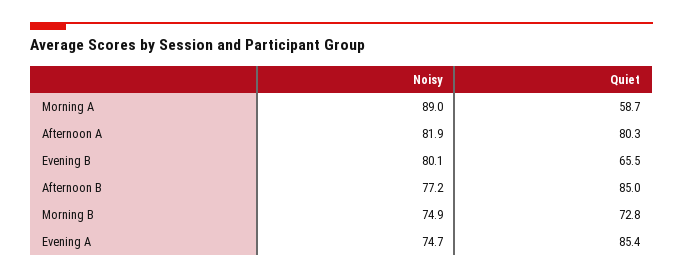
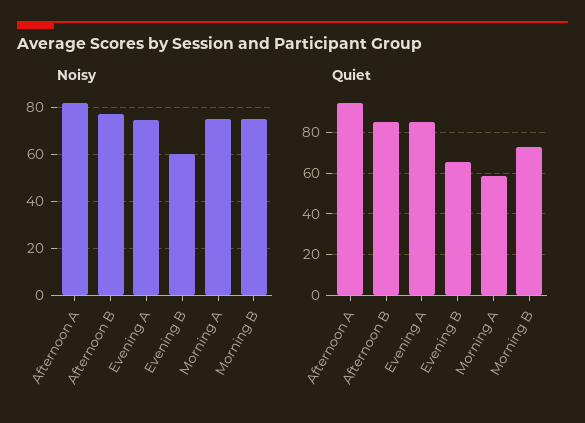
  {
    "Noisy": {
-     "Morning A": 89,
+     "Morning A": 75,
      "Afternoon A": 81.9,
-     "Evening B": 80.1,
+     "Evening B": 60,
      "Afternoon B": 77.2,
      "Morning B": 74.9,
      "Evening A": 74.7
    },
    "Quiet": {
      "Morning A": 58.7,
-     "Afternoon A": 80.3,
+     "Afternoon A": 95,
      "Evening B": 65.5,
      "Afternoon B": 85,
      "Morning B": 72.8,
      "Evening A": 85.4
    }
  }

